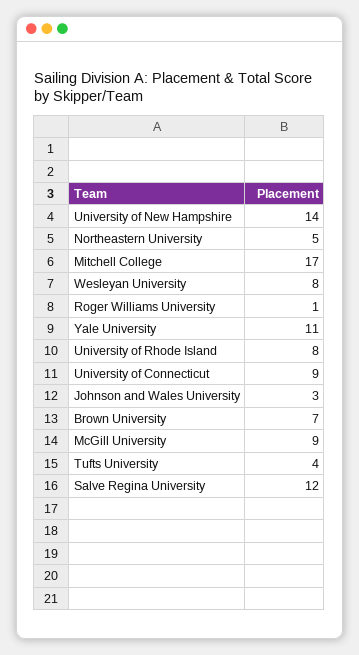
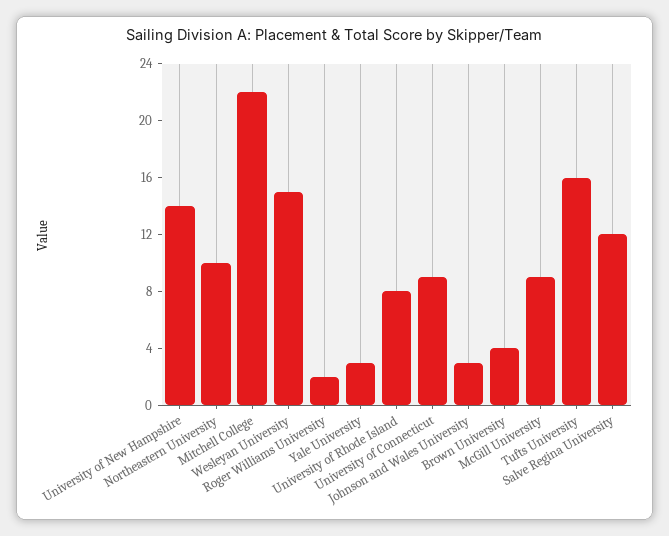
  {
    "University of New Hampshire": 14,
-   "Northeastern University": 5,
+   "Northeastern University": 10,
-   "Mitchell College": 17,
+   "Mitchell College": 22,
-   "Wesleyan University": 8,
+   "Wesleyan University": 15,
-   "Roger Williams University": 1,
+   "Roger Williams University": 2,
-   "Yale University": 11,
+   "Yale University": 3,
    "University of Rhode Island": 8,
    "University of Connecticut": 9,
    "Johnson and Wales University": 3,
-   "Brown University": 7,
+   "Brown University": 4,
    "McGill University": 9,
-   "Tufts University": 4,
+   "Tufts University": 16,
    "Salve Regina University": 12
  }

